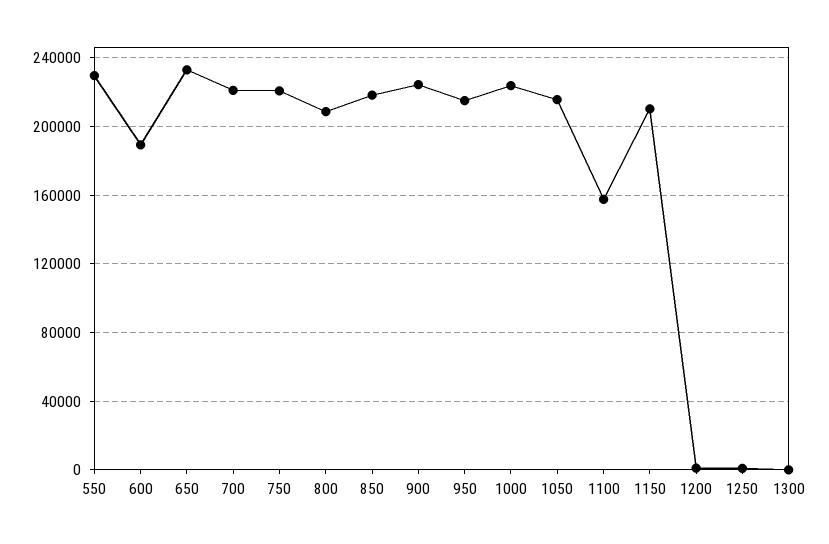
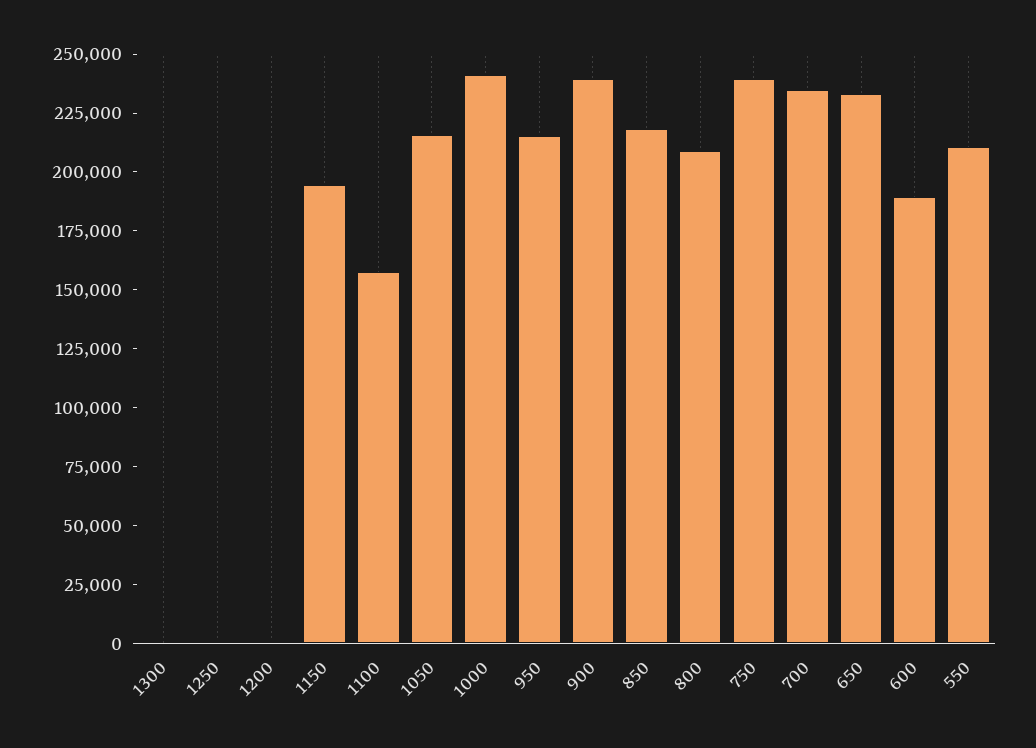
  {
-   "550": 230000,
+   "550": 210000,
    "600": 190000,
    "650": 235000,
-   "700": 220000,
+   "700": 235000,
-   "750": 220000,
+   "750": 240000,
    "800": 210000,
    "850": 220000,
-   "900": 225000,
+   "900": 240000,
    "950": 215000,
-   "1000": 225000,
+   "1000": 240000,
    "1050": 215000,
    "1100": 160000,
-   "1150": 210000,
+   "1150": 195000,
    "1200": 0,
    "1250": 0,
    "1300": 0
  }

